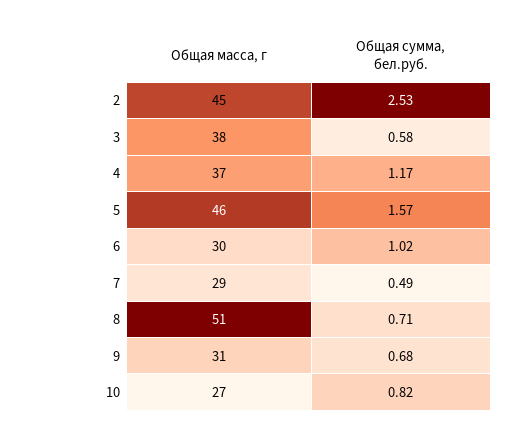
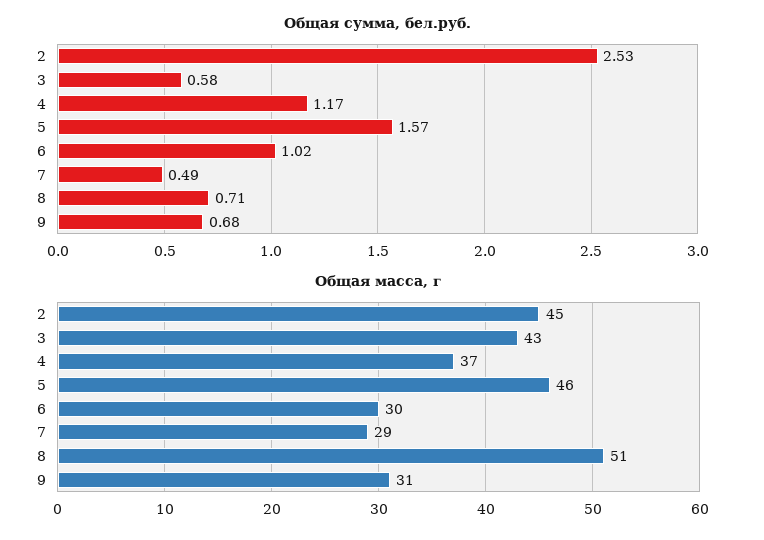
  {
    "Общая масса, г": {
      "2": 45,
-     "3": 38,
+     "3": 43,
      "4": 37,
      "5": 46,
      "6": 30,
      "7": 29,
      "8": 51,
-     "9": 31,
+     "9": 31
-     "10": 27
    },
    "Общая сумма, бел.руб.": {
      "2": 2.53,
      "3": 0.58,
      "4": 1.17,
      "5": 1.57,
      "6": 1.02,
      "7": 0.49,
      "8": 0.71,
-     "9": 0.68,
+     "9": 0.68
-     "10": 0.82
    }
  }

